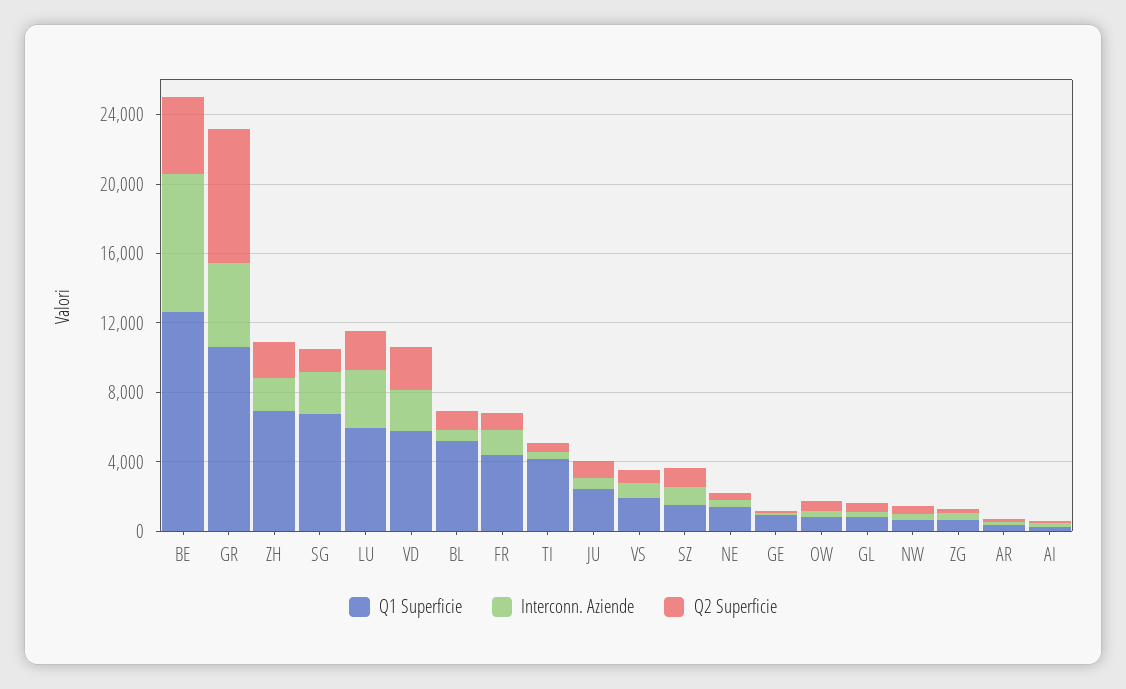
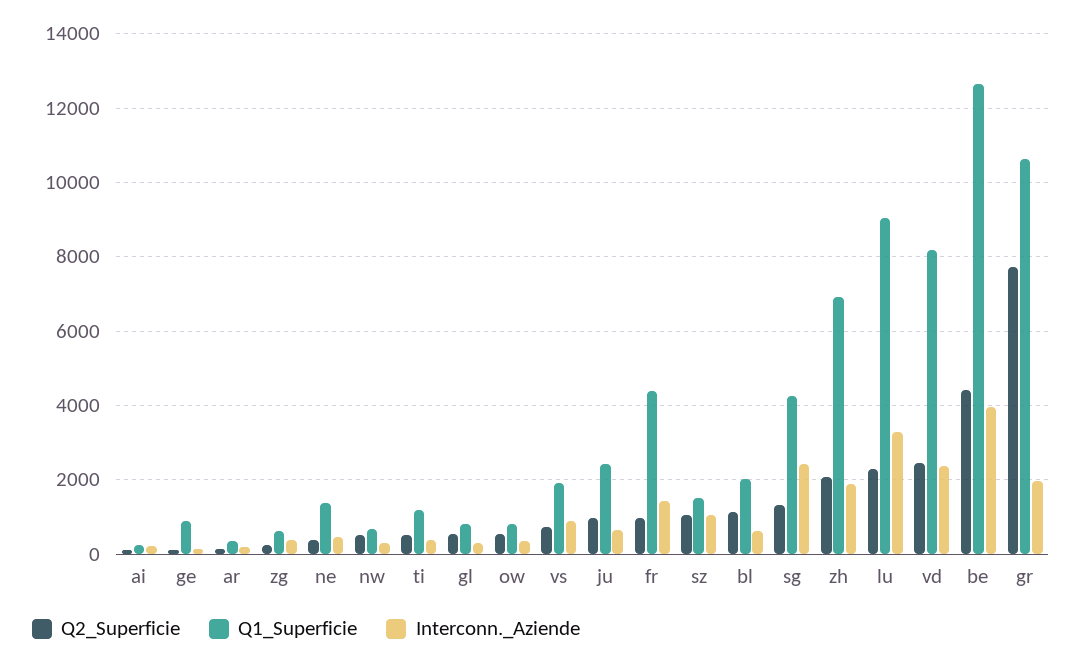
  {
    "Q1 Superficie": {
      "BE": 12600,
      "GR": 10600,
      "ZH": 7000,
-     "SG": 7000,
+     "SG": 4200,
-     "LU": 6000,
+     "LU": 9000,
-     "VD": 6000,
+     "VD": 8200,
-     "BL": 5000,
+     "BL": 2000,
      "FR": 4400,
-     "TI": 4000,
+     "TI": 1200,
      "JU": 2400,
      "VS": 2000,
      "SZ": 1600,
      "NE": 1400,
      "GE": 1000,
      "OW": 800,
      "GL": 800,
      "NW": 600,
      "ZG": 600,
      "AR": 400,
      "AI": 200
    },
    "Interconn. Aziende": {
-     "BE": 8000,
+     "BE": 4000,
-     "GR": 5000,
+     "GR": 2000,
      "ZH": 1800,
      "SG": 2400,
      "LU": 3200,
      "VD": 2400,
      "BL": 600,
      "FR": 1400,
      "TI": 400,
      "JU": 600,
      "VS": 800,
      "SZ": 1000,
      "NE": 400,
      "GE": 200,
      "OW": 400,
      "GL": 200,
      "NW": 200,
      "ZG": 400,
      "AR": 200,
      "AI": 200
    },
    "Q2 Superficie": {
      "BE": 4400,
      "GR": 7800,
      "ZH": 2000,
      "SG": 1400,
      "LU": 2200,
      "VD": 2400,
      "BL": 1200,
      "FR": 1000,
      "TI": 600,
      "JU": 1000,
      "VS": 800,
      "SZ": 1000,
      "NE": 400,
      "GE": 200,
      "OW": 600,
      "GL": 600,
      "NW": 600,
      "ZG": 200,
      "AR": 200,
      "AI": 200
    }
  }

